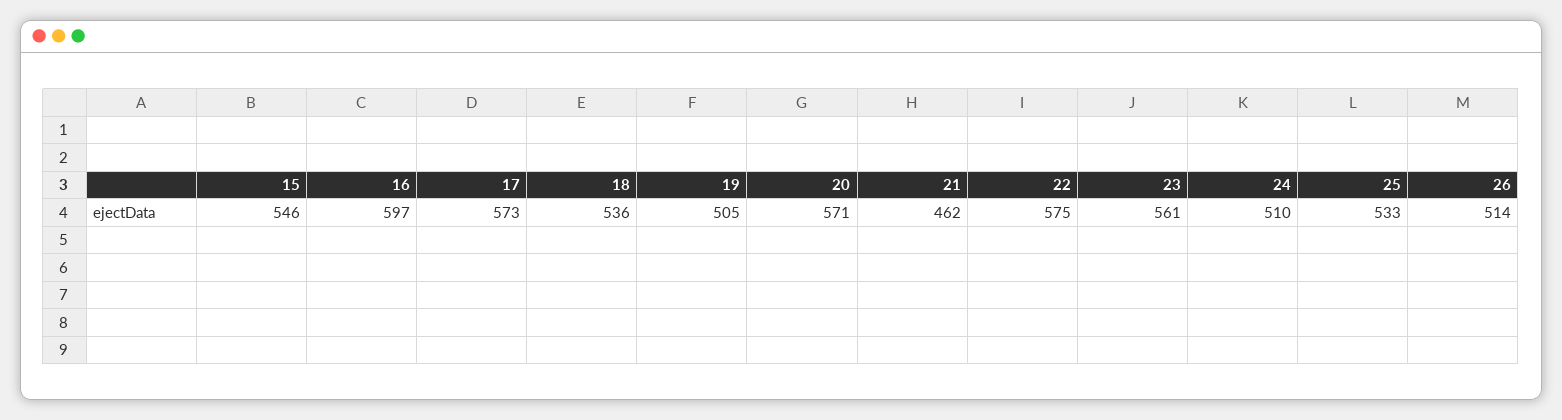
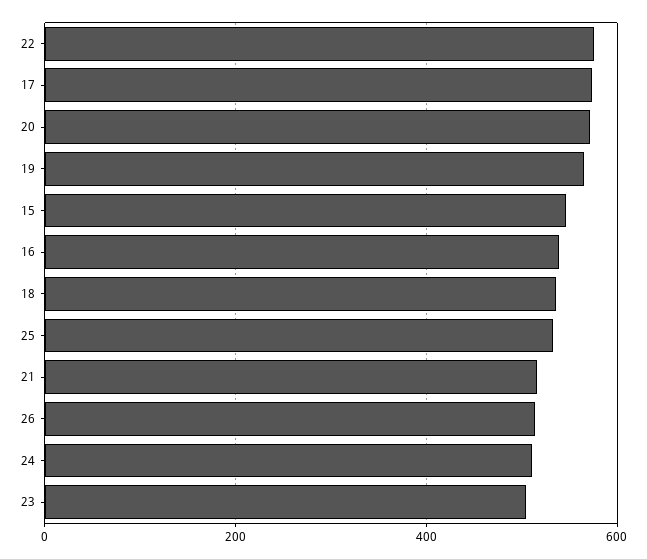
  {
    "15": 546,
-   "16": 597,
+   "16": 540,
    "17": 573,
    "18": 536,
-   "19": 505,
+   "19": 560,
    "20": 571,
-   "21": 462,
+   "21": 520,
    "22": 575,
-   "23": 561,
+   "23": 500,
    "24": 510,
    "25": 533,
    "26": 514
  }

